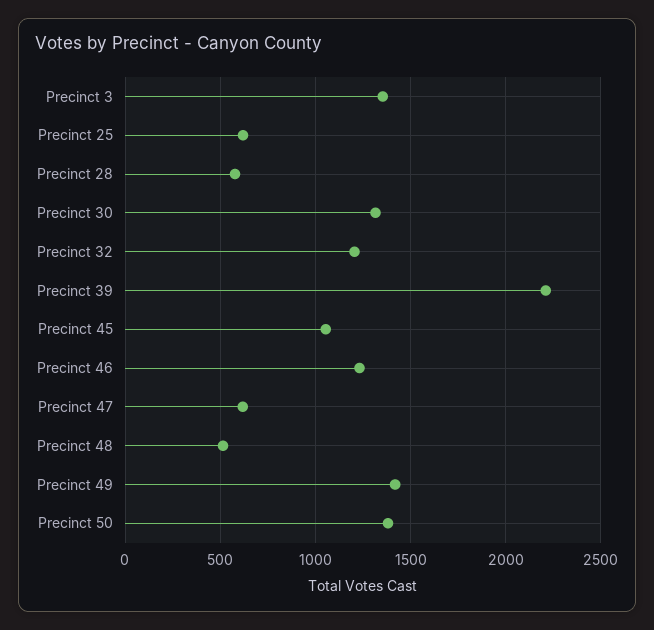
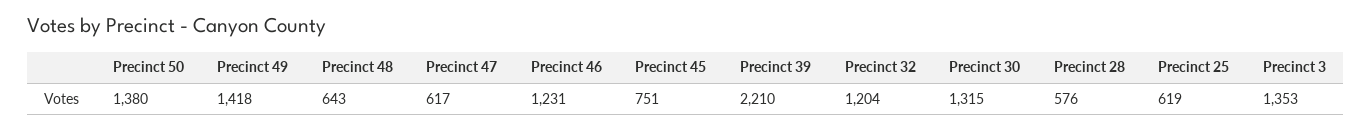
  {
    "Precinct 3": 1353,
    "Precinct 25": 619,
    "Precinct 28": 576,
    "Precinct 30": 1315,
    "Precinct 32": 1204,
    "Precinct 39": 2210,
-   "Precinct 45": 1050,
+   "Precinct 45": 751,
    "Precinct 46": 1231,
    "Precinct 47": 617,
-   "Precinct 48": 500,
+   "Precinct 48": 643,
    "Precinct 49": 1418,
    "Precinct 50": 1380
  }

